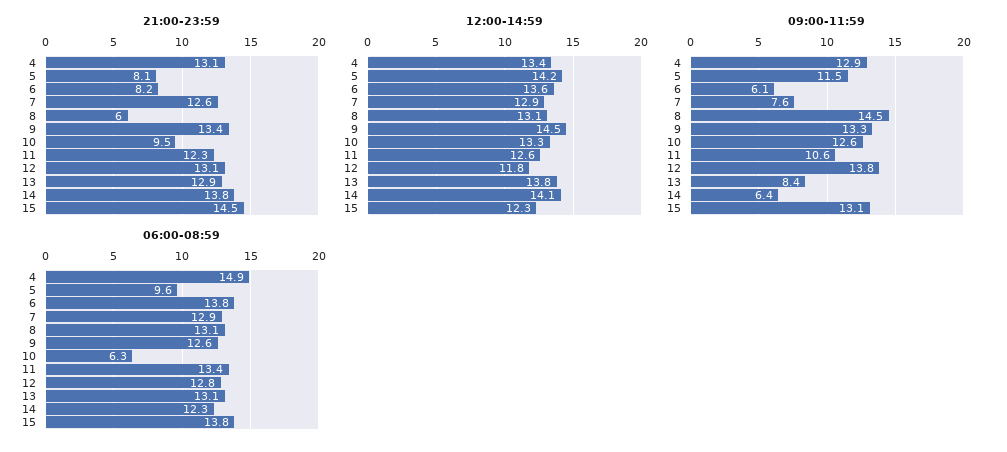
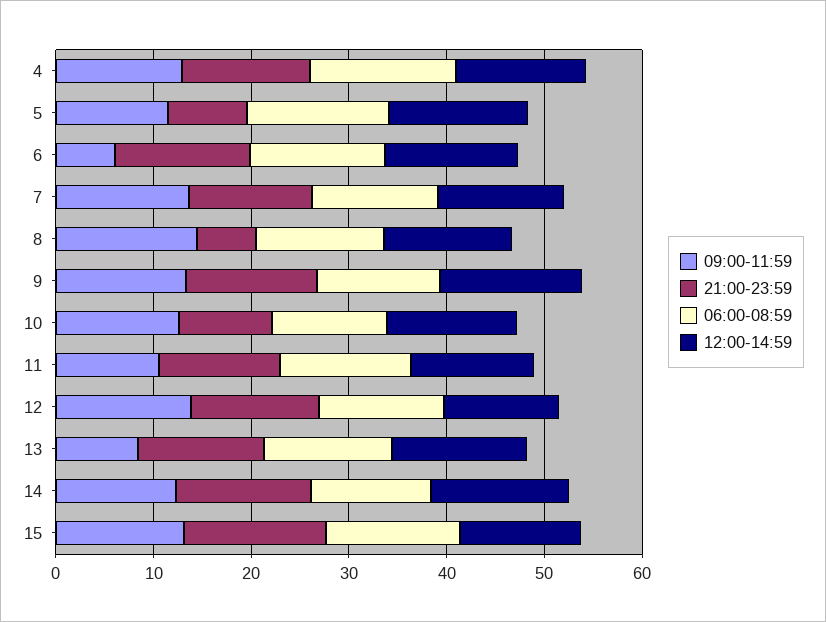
  {
    "21:00-23:59": {
      "4": 13.1,
      "5": 8.1,
-     "6": 8.2,
+     "6": 14,
      "7": 12.6,
      "8": 6,
      "9": 13.4,
      "10": 9.5,
      "11": 12.3,
      "12": 13.1,
      "13": 12.9,
      "14": 13.8,
      "15": 14.5
    },
    "12:00-14:59": {
      "4": 13.4,
      "5": 14.2,
      "6": 13.6,
      "7": 12.9,
      "8": 13.1,
      "9": 14.5,
      "10": 13.3,
      "11": 12.6,
      "12": 11.8,
      "13": 13.8,
      "14": 14.1,
      "15": 12.3
    },
    "09:00-11:59": {
      "4": 12.9,
      "5": 11.5,
      "6": 6.1,
-     "7": 7.6,
+     "7": 14,
      "8": 14.5,
      "9": 13.3,
      "10": 12.6,
      "11": 10.6,
      "12": 13.8,
      "13": 8.4,
-     "14": 6.4,
+     "14": 12,
      "15": 13.1
    },
    "06:00-08:59": {
      "4": 14.9,
-     "5": 9.6,
+     "5": 14,
      "6": 13.8,
      "7": 12.9,
      "8": 13.1,
      "9": 12.6,
-     "10": 6.3,
+     "10": 12,
      "11": 13.4,
      "12": 12.8,
      "13": 13.1,
      "14": 12.3,
      "15": 13.8
    }
  }

